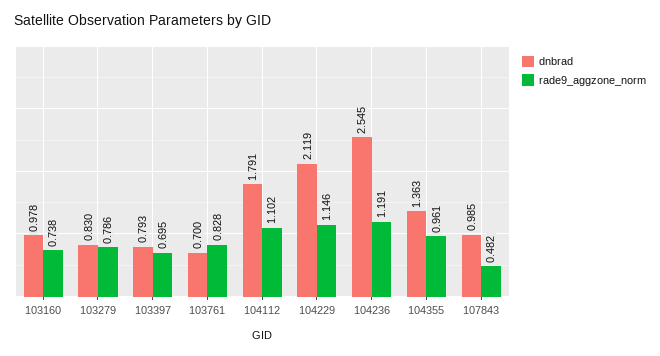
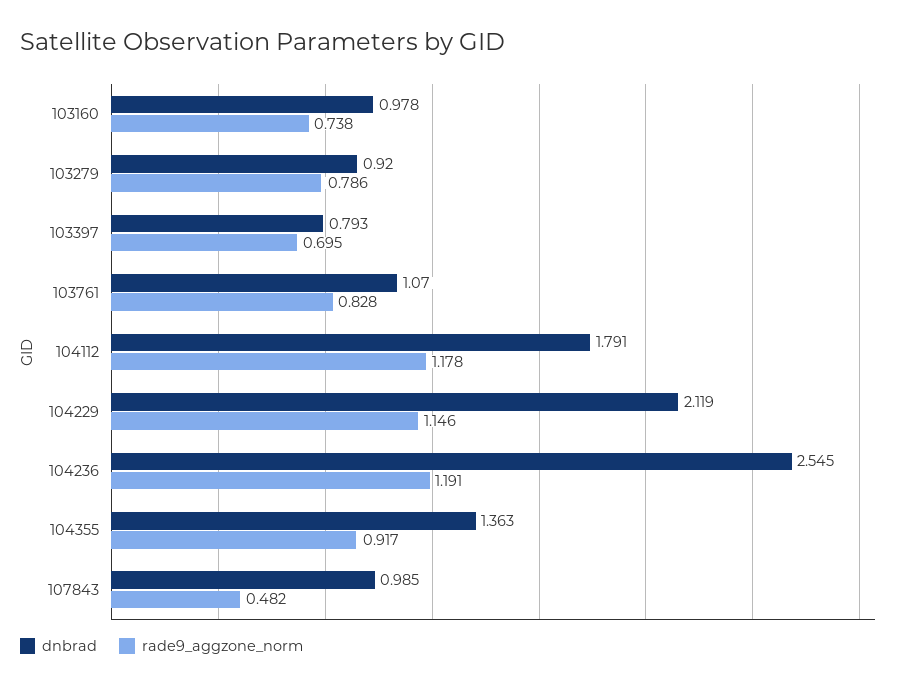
  {
    "dnbrad": {
      "103160": 0.978,
-     "103279": 0.83,
+     "103279": 0.92,
      "103397": 0.793,
-     "103761": 0.7,
+     "103761": 1.07,
      "104112": 1.791,
      "104229": 2.119,
      "104236": 2.545,
      "104355": 1.363,
      "107843": 0.985
    },
    "rade9_aggzone_norm": {
      "103160": 0.738,
      "103279": 0.786,
      "103397": 0.695,
      "103761": 0.828,
-     "104112": 1.102,
+     "104112": 1.178,
      "104229": 1.146,
      "104236": 1.191,
-     "104355": 0.961,
+     "104355": 0.917,
      "107843": 0.482
    }
  }

